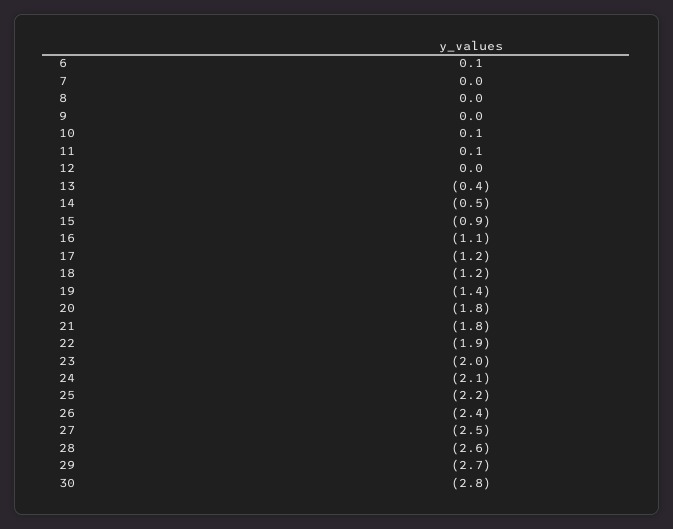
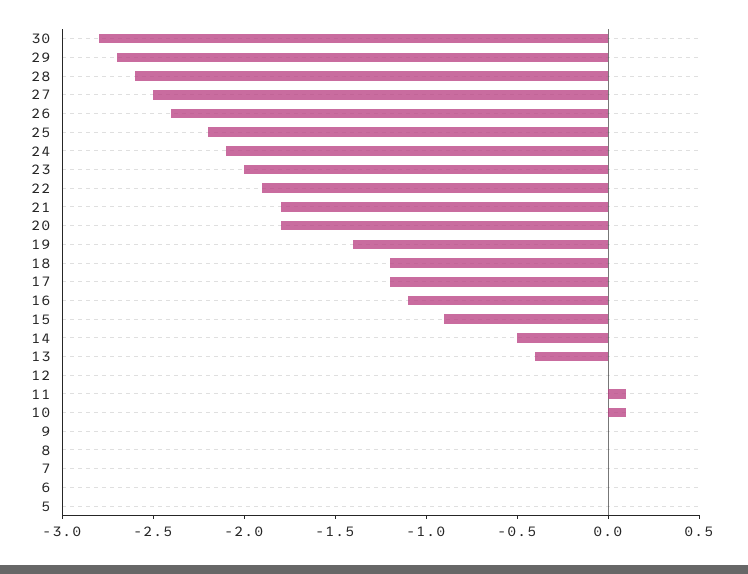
  {
-   "6": 0.1,
+   "6": 0,
    "7": 0,
    "8": 0,
    "9": 0,
    "10": 0.1,
    "11": 0.1,
    "12": 0,
    "13": -0.4,
    "14": -0.5,
    "15": -0.9,
    "16": -1.1,
    "17": -1.2,
    "18": -1.2,
    "19": -1.4,
    "20": -1.8,
    "21": -1.8,
    "22": -1.9,
    "23": -2,
    "24": -2.1,
    "25": -2.2,
    "26": -2.4,
    "27": -2.5,
    "28": -2.6,
    "29": -2.7,
-   "30": -2.8
+   "30": -2.8,
+   "5": 0
  }

